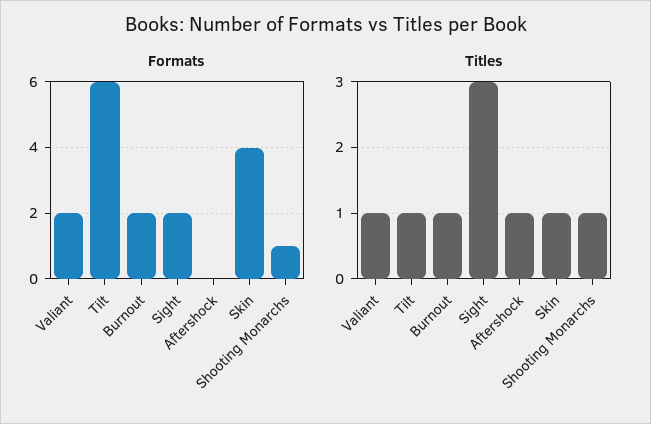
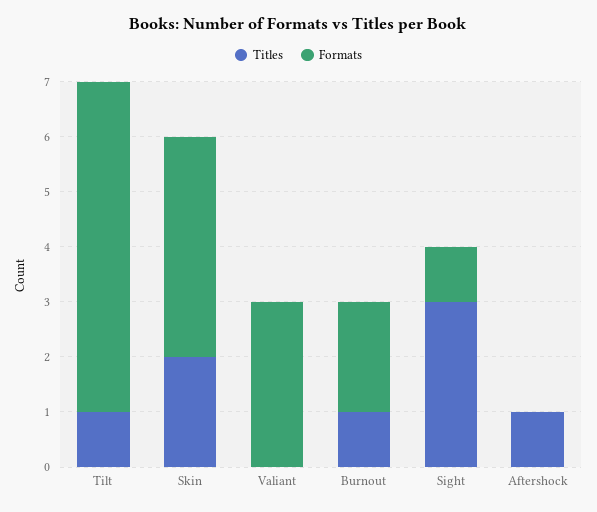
  {
    "Formats": {
-     "Valiant": 2,
+     "Valiant": 3,
      "Tilt": 6,
      "Burnout": 2,
-     "Sight": 2,
+     "Sight": 1,
      "Aftershock": 0,
-     "Skin": 4,
+     "Skin": 4
-     "Shooting Monarchs": 1
    },
    "Titles": {
-     "Valiant": 1,
+     "Valiant": 0,
      "Tilt": 1,
      "Burnout": 1,
      "Sight": 3,
      "Aftershock": 1,
-     "Skin": 1,
+     "Skin": 2
-     "Shooting Monarchs": 1
    }
  }

